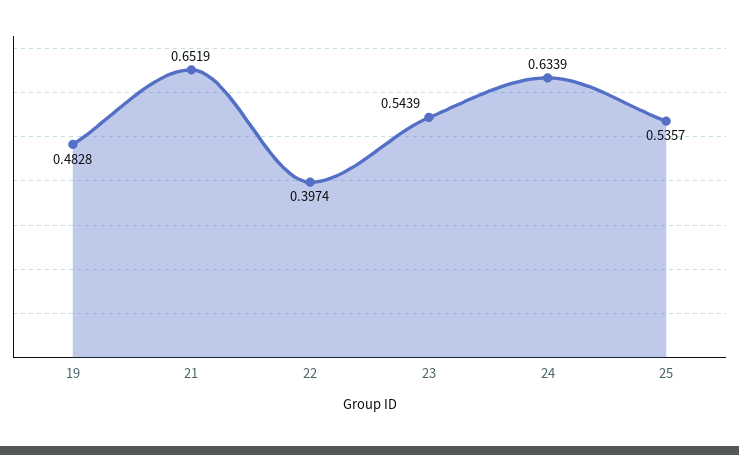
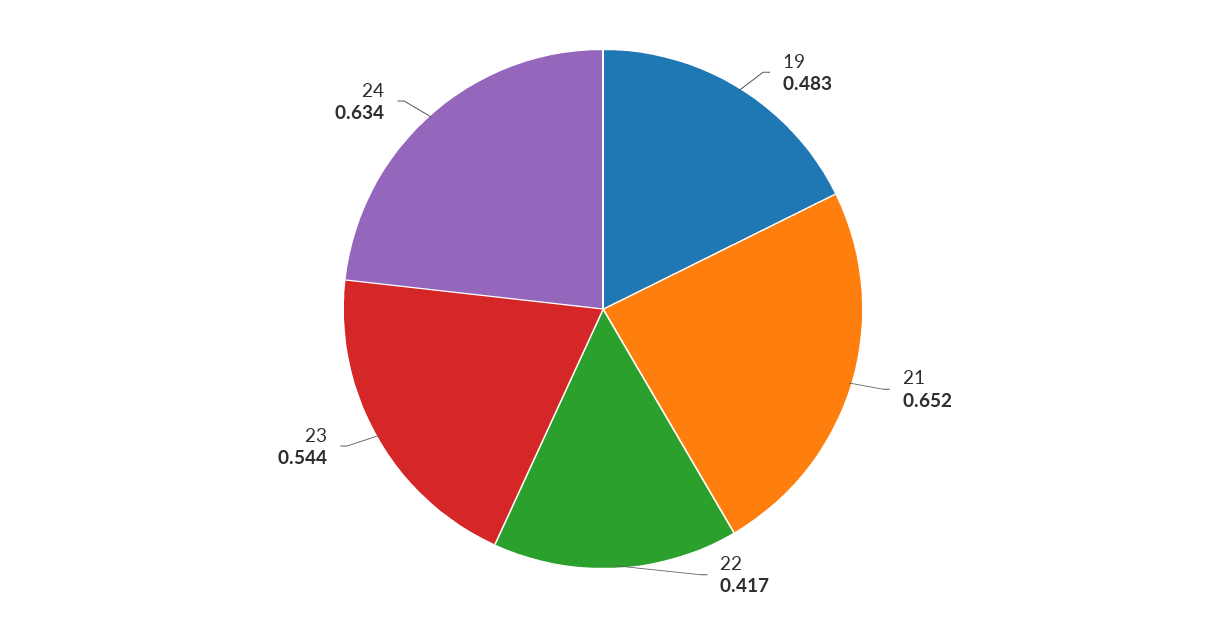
  {
    "19": 0.4828,
    "21": 0.6519,
-   "22": 0.3974,
+   "22": 0.417,
    "23": 0.5439,
-   "24": 0.6339,
+   "24": 0.6339
-   "25": 0.5357
  }

